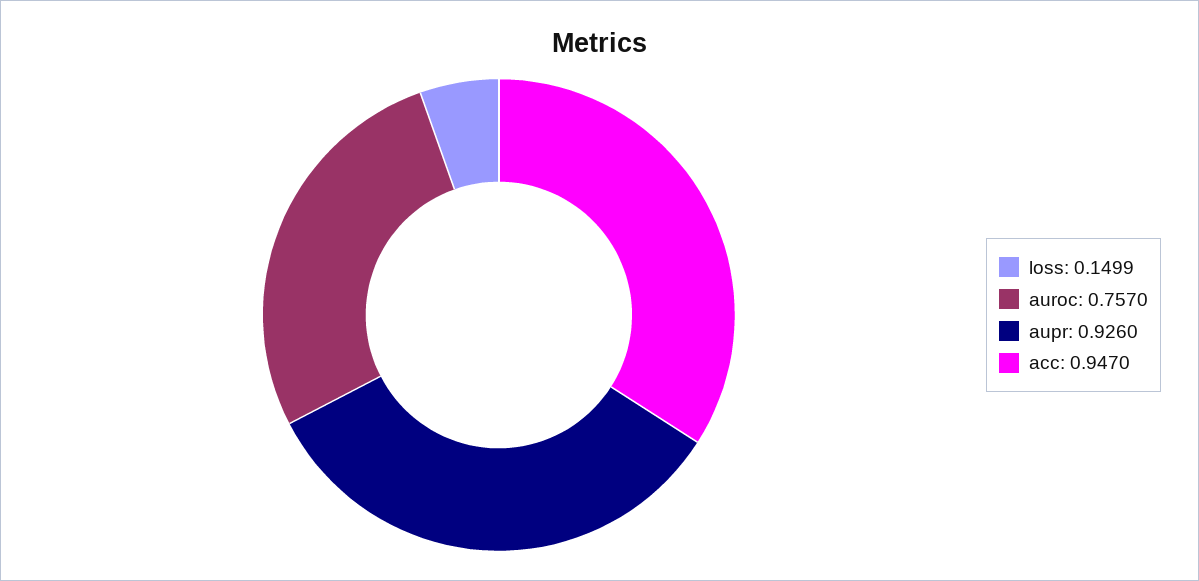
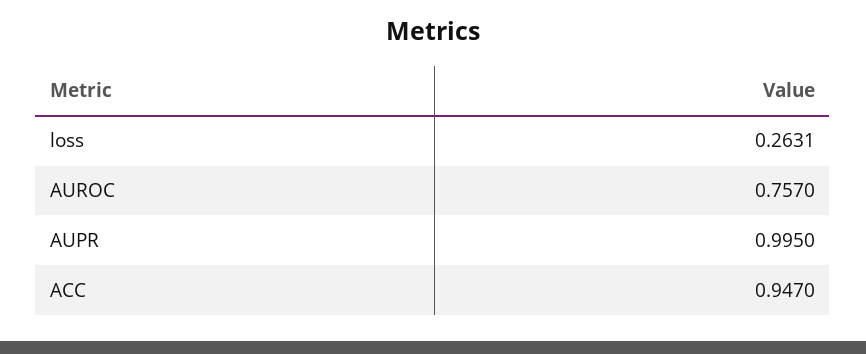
  {
-   "loss": 0.1499,
+   "loss": 0.2631,
    "auroc": 0.757,
-   "aupr": 0.926,
+   "aupr": 0.995,
    "acc": 0.947
  }

